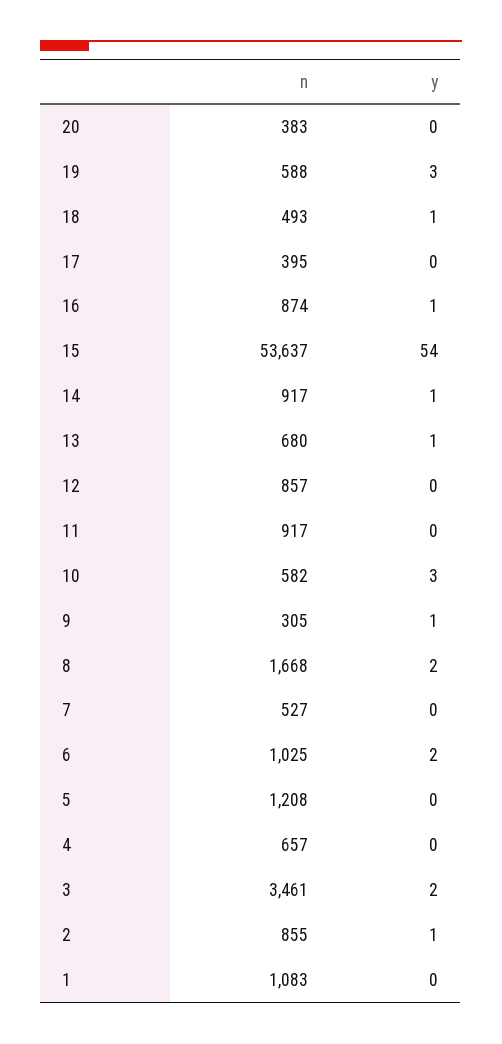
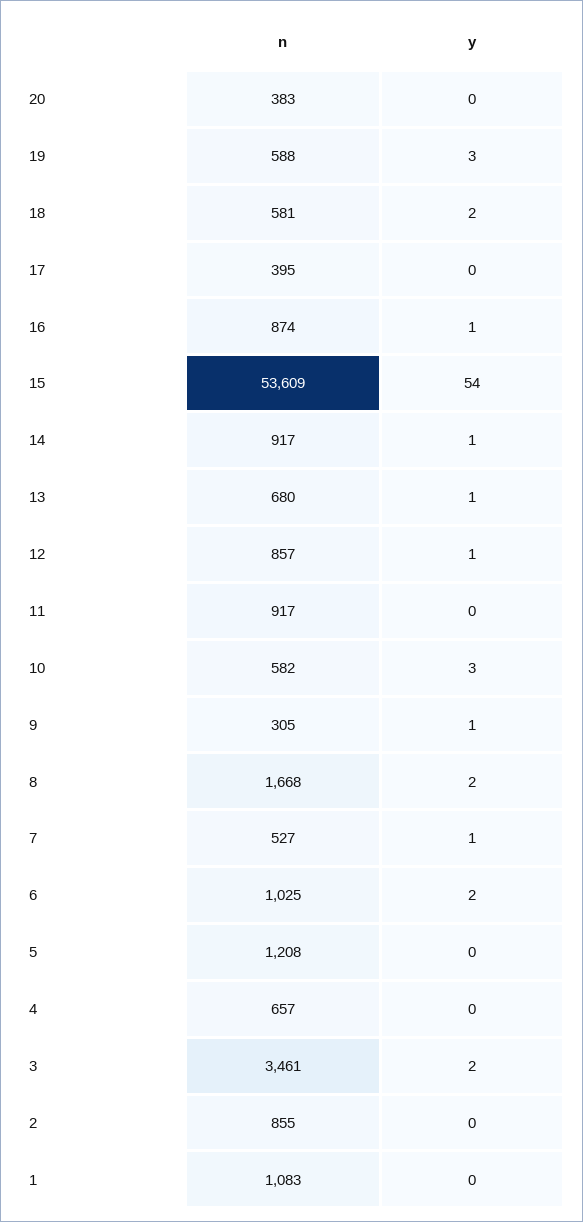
  {
    "n": {
      "20": 383,
      "19": 588,
-     "18": 493,
+     "18": 581,
      "17": 395,
      "16": 874,
-     "15": 53637,
+     "15": 53609,
      "14": 917,
      "13": 680,
      "12": 857,
      "11": 917,
      "10": 582,
      "9": 305,
      "8": 1668,
      "7": 527,
      "6": 1025,
      "5": 1208,
      "4": 657,
      "3": 3461,
      "2": 855,
      "1": 1083
    },
    "y": {
      "20": 0,
      "19": 3,
-     "18": 1,
+     "18": 2,
      "17": 0,
      "16": 1,
      "15": 54,
      "14": 1,
      "13": 1,
-     "12": 0,
+     "12": 1,
      "11": 0,
      "10": 3,
      "9": 1,
      "8": 2,
-     "7": 0,
+     "7": 1,
      "6": 2,
      "5": 0,
      "4": 0,
      "3": 2,
-     "2": 1,
+     "2": 0,
      "1": 0
    }
  }

